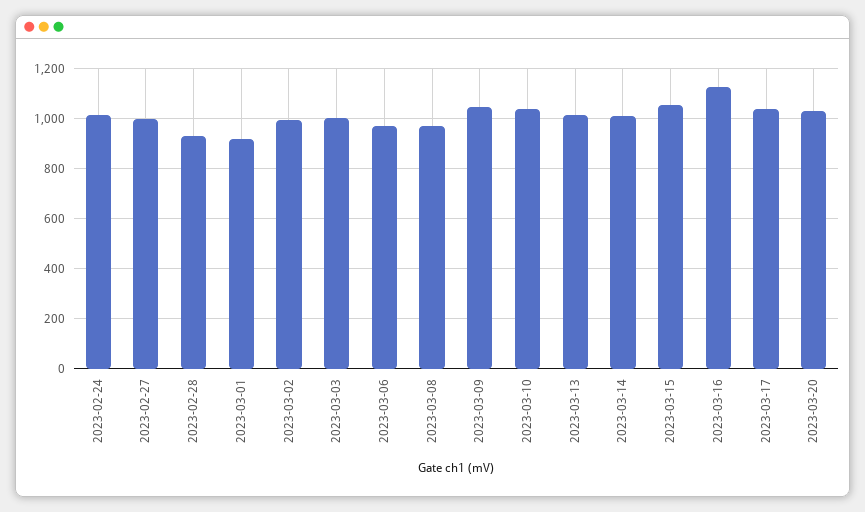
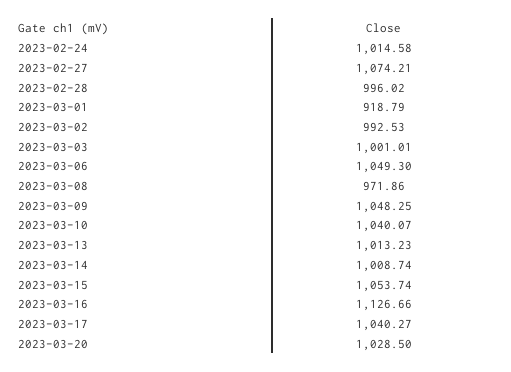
  {
    "2023-02-24": 1014.58,
-   "2023-02-27": 1000,
+   "2023-02-27": 1074.21,
-   "2023-02-28": 925,
+   "2023-02-28": 996.02,
    "2023-03-01": 918.79,
    "2023-03-02": 992.53,
    "2023-03-03": 1001.01,
-   "2023-03-06": 975,
+   "2023-03-06": 1049.3,
    "2023-03-08": 971.86,
    "2023-03-09": 1048.25,
    "2023-03-10": 1040.07,
    "2023-03-13": 1013.23,
    "2023-03-14": 1008.74,
    "2023-03-15": 1053.74,
    "2023-03-16": 1126.66,
    "2023-03-17": 1040.27,
    "2023-03-20": 1028.5
  }

